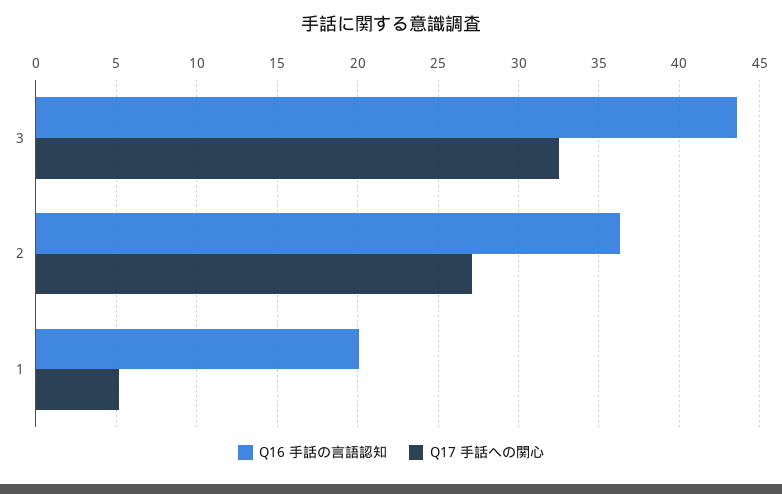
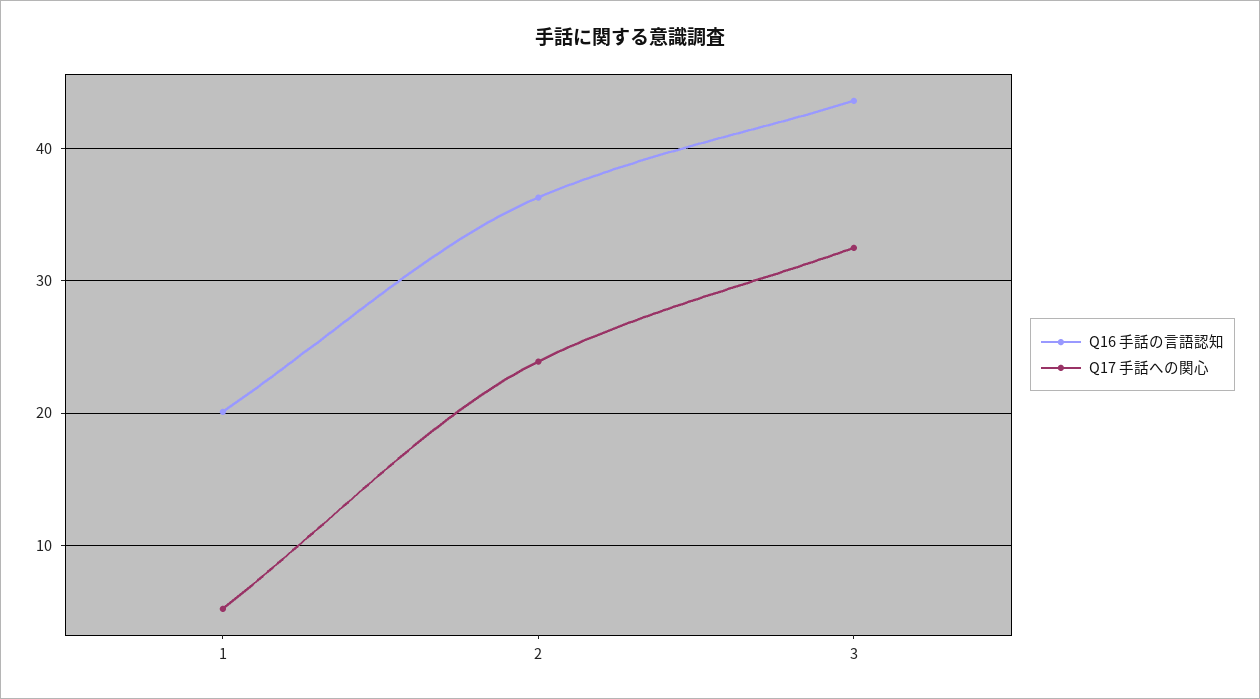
  {
    "Q16 手話の言語認知": {
      "3": 43.5,
      "2": 36.5,
      "1": 20
    },
    "Q17 手話への関心": {
      "3": 32.5,
-     "2": 27,
+     "2": 24,
      "1": 5
    }
  }

